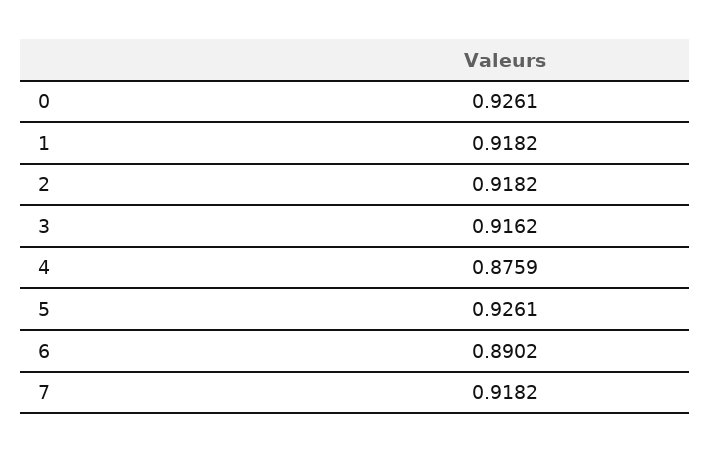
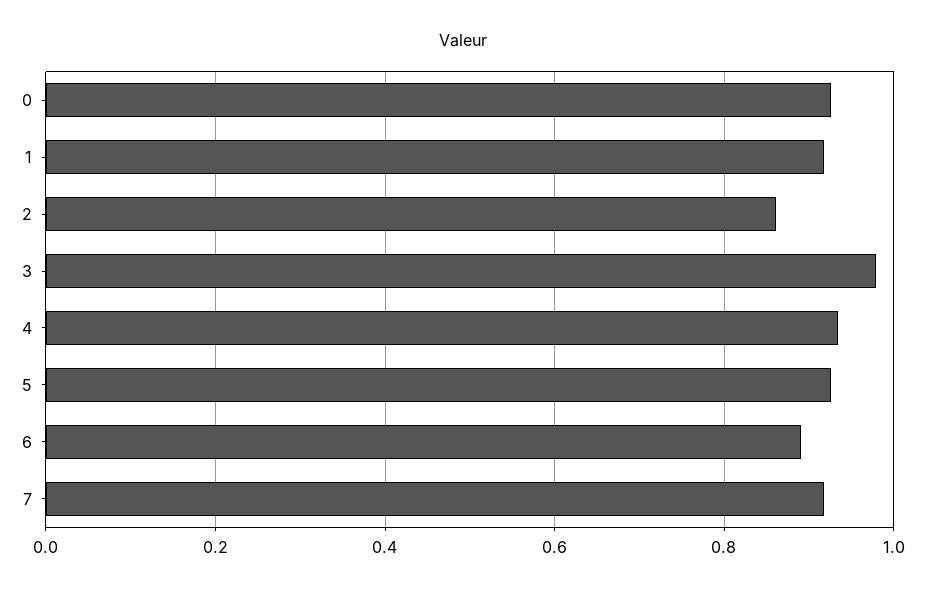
  {
    "0": 0.9261,
    "1": 0.9182,
-   "2": 0.9182,
+   "2": 0.86,
-   "3": 0.9162,
+   "3": 0.98,
-   "4": 0.8759,
+   "4": 0.94,
    "5": 0.9261,
    "6": 0.8902,
    "7": 0.9182
  }

